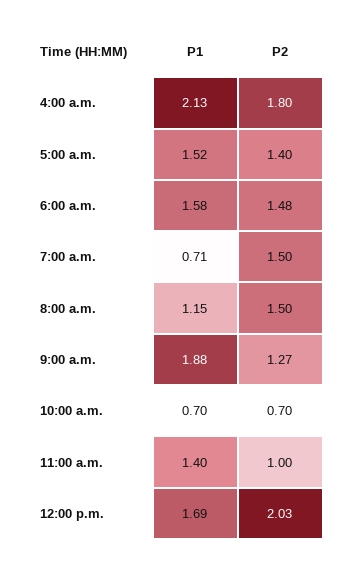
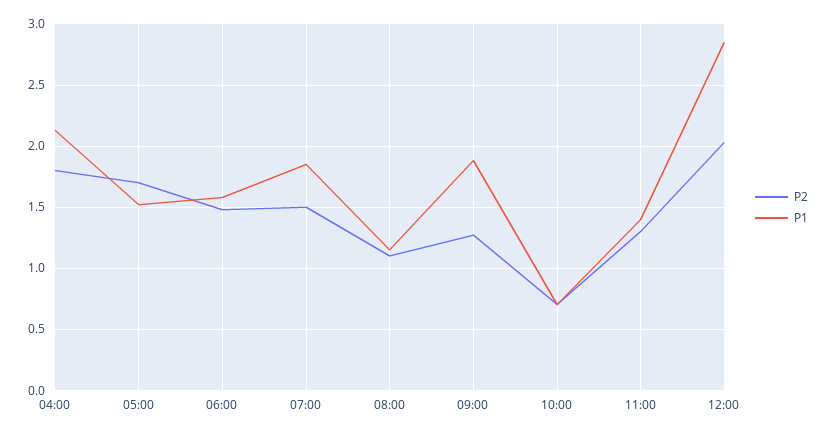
  {
    "P1": {
      "4:00 a.m.": 2.13,
      "5:00 a.m.": 1.52,
      "6:00 a.m.": 1.58,
-     "7:00 a.m.": 0.71,
+     "7:00 a.m.": 1.85,
      "8:00 a.m.": 1.15,
      "9:00 a.m.": 1.88,
      "10:00 a.m.": 0.7,
      "11:00 a.m.": 1.4,
-     "12:00 p.m.": 1.69
+     "12:00 p.m.": 2.85
    },
    "P2": {
      "4:00 a.m.": 1.8,
-     "5:00 a.m.": 1.4,
+     "5:00 a.m.": 1.7,
      "6:00 a.m.": 1.48,
      "7:00 a.m.": 1.5,
-     "8:00 a.m.": 1.5,
+     "8:00 a.m.": 1.1,
      "9:00 a.m.": 1.27,
      "10:00 a.m.": 0.7,
-     "11:00 a.m.": 1,
+     "11:00 a.m.": 1.3,
      "12:00 p.m.": 2.03
    }
  }

